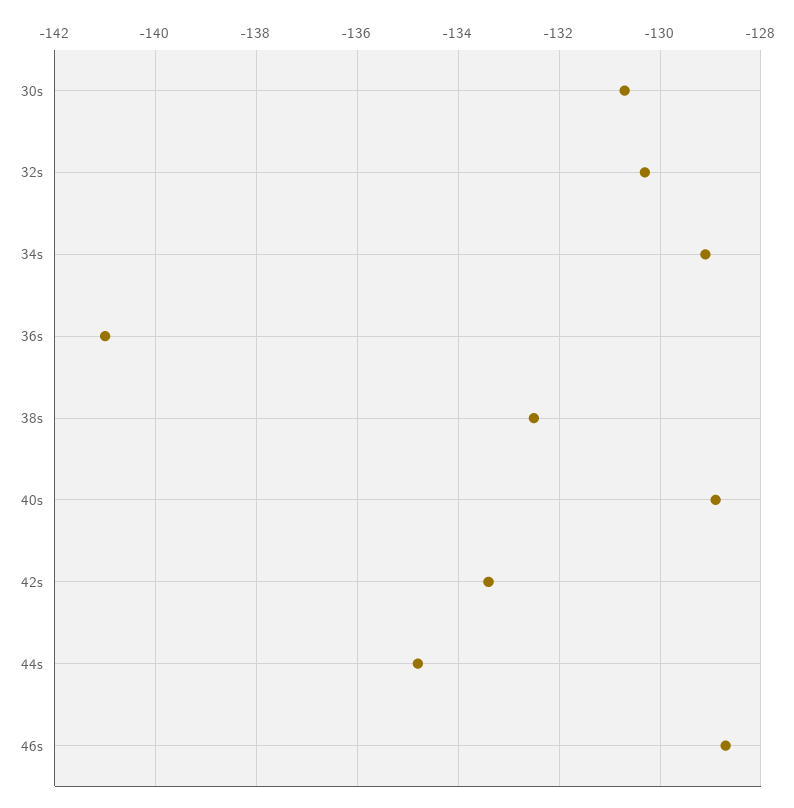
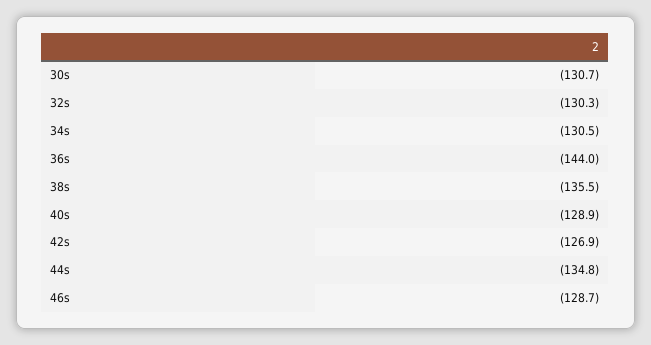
  {
    "30s": -130.7,
    "32s": -130.3,
-   "34s": -129,
+   "34s": -130.5,
-   "36s": -141,
+   "36s": -144,
-   "38s": -132.5,
+   "38s": -135.5,
    "40s": -128.9,
-   "42s": -133.5,
+   "42s": -126.9,
    "44s": -134.8,
    "46s": -128.7
  }

